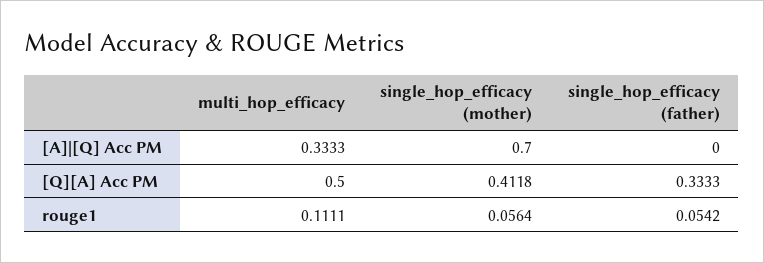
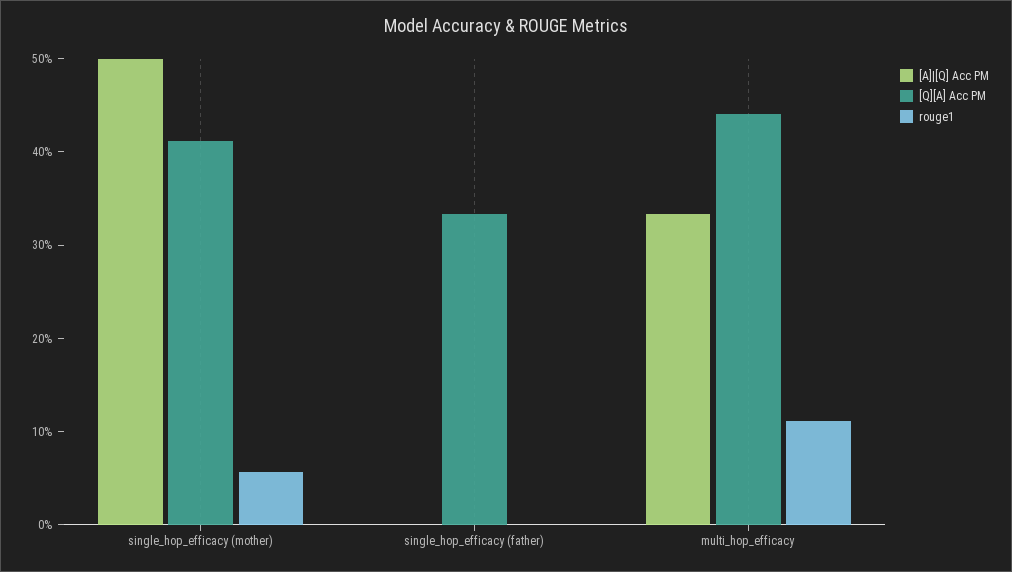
  {
    "[A]|[Q] Acc PM": {
      "multi_hop_efficacy": 0.3333,
-     "single_hop_efficacy (mother)": 0.7,
+     "single_hop_efficacy (mother)": 0.5,
      "single_hop_efficacy (father)": 0
    },
    "[Q][A] Acc PM": {
-     "multi_hop_efficacy": 0.5,
+     "multi_hop_efficacy": 0.44,
      "single_hop_efficacy (mother)": 0.4118,
      "single_hop_efficacy (father)": 0.3333
    },
    "rouge1": {
      "multi_hop_efficacy": 0.1111,
      "single_hop_efficacy (mother)": 0.0564,
-     "single_hop_efficacy (father)": 0.0542
+     "single_hop_efficacy (father)": 0
    }
  }

